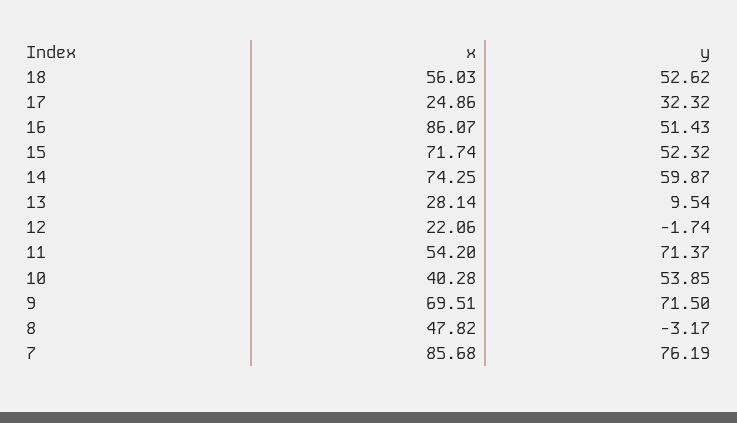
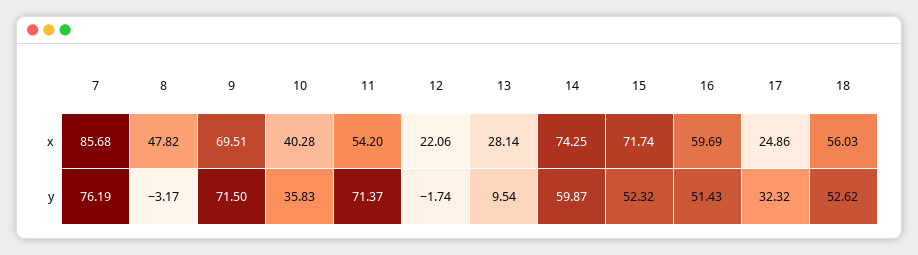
  {
    "x": {
      "18": 56.03,
      "17": 24.86,
-     "16": 86.07,
+     "16": 59.69,
      "15": 71.74,
      "14": 74.25,
      "13": 28.14,
      "12": 22.06,
      "11": 54.2,
      "10": 40.28,
      "9": 69.51,
      "8": 47.82,
      "7": 85.68
    },
    "y": {
      "18": 52.62,
      "17": 32.32,
      "16": 51.43,
      "15": 52.32,
      "14": 59.87,
      "13": 9.54,
      "12": -1.74,
      "11": 71.37,
-     "10": 53.85,
+     "10": 35.83,
      "9": 71.5,
      "8": -3.17,
      "7": 76.19
    }
  }

